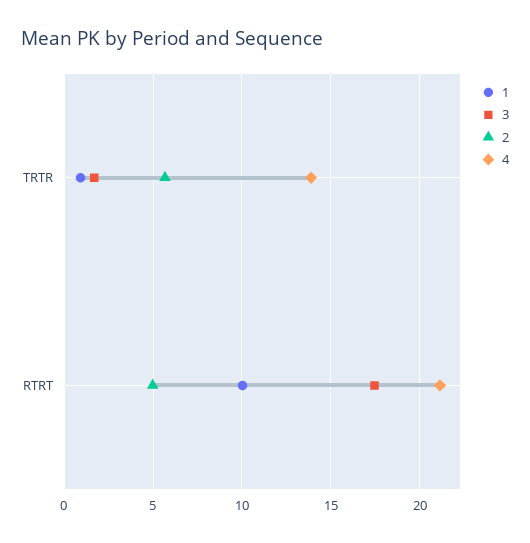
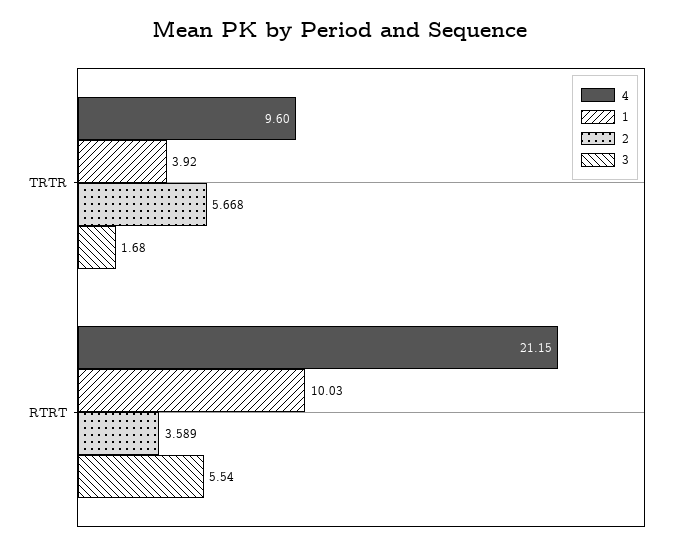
  {
    "1": {
-     "TRTR": 1,
+     "TRTR": 3.92,
      "RTRT": 10.03
    },
    "3": {
      "TRTR": 1.68,
-     "RTRT": 17.5
+     "RTRT": 5.54
    },
    "2": {
      "TRTR": 5.668,
-     "RTRT": 5
+     "RTRT": 3.589
    },
    "4": {
-     "TRTR": 14,
+     "TRTR": 9.6,
      "RTRT": 21.15
    }
  }

